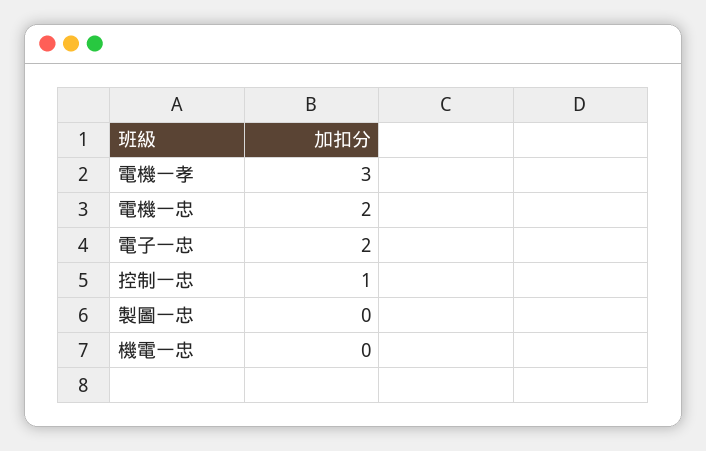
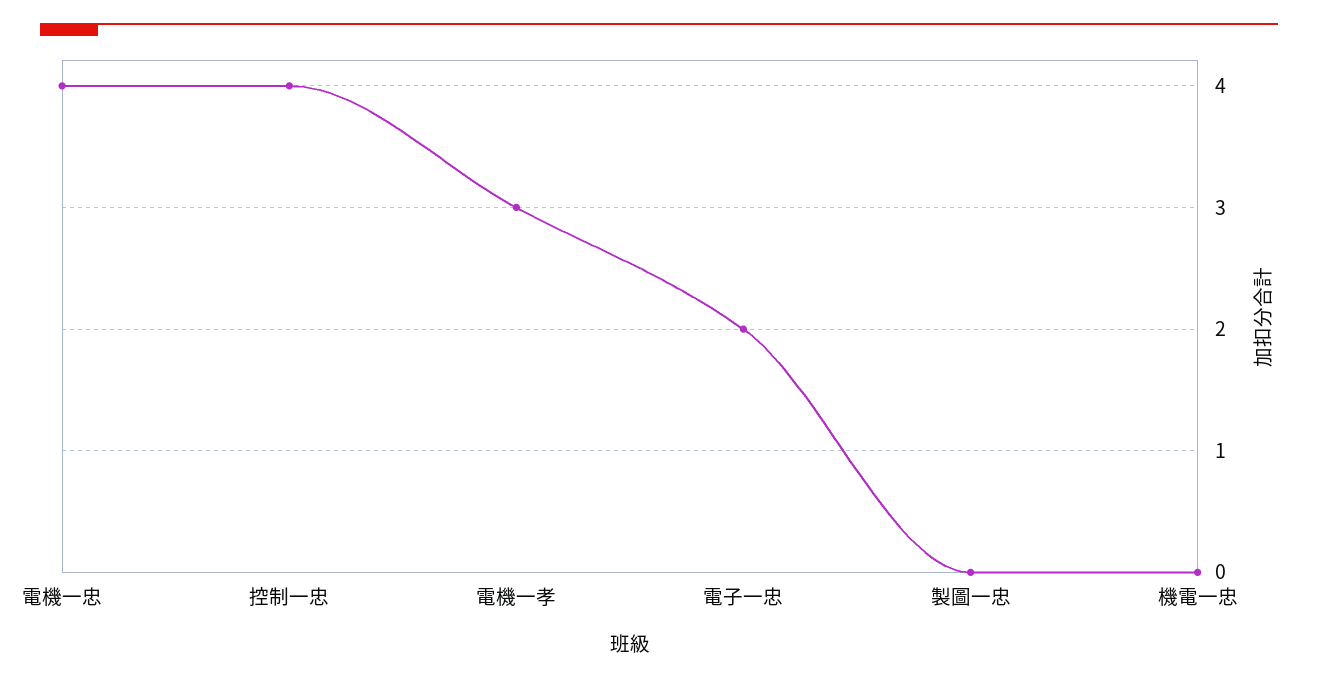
  {
    "電機一孝": 3,
-   "電機一忠": 2,
+   "電機一忠": 4,
    "電子一忠": 2,
-   "控制一忠": 1,
+   "控制一忠": 4,
    "製圖一忠": 0,
    "機電一忠": 0
  }

